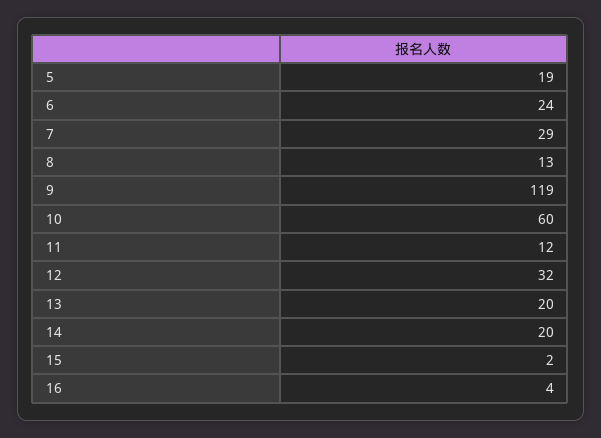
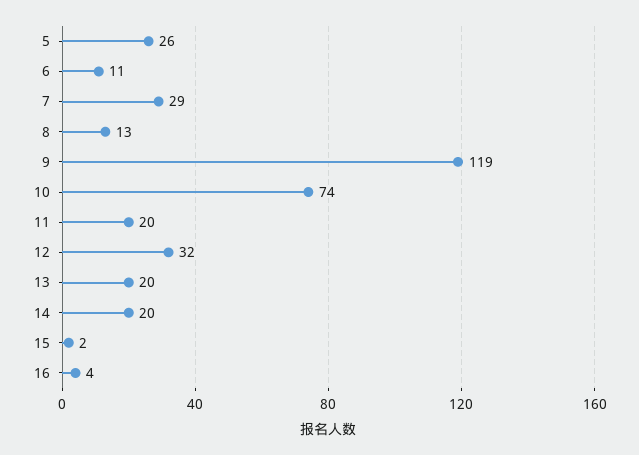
  {
-   "5": 19,
+   "5": 26,
-   "6": 24,
+   "6": 11,
    "7": 29,
    "8": 13,
    "9": 119,
-   "10": 60,
+   "10": 74,
-   "11": 12,
+   "11": 20,
    "12": 32,
    "13": 20,
    "14": 20,
    "15": 2,
    "16": 4
  }

